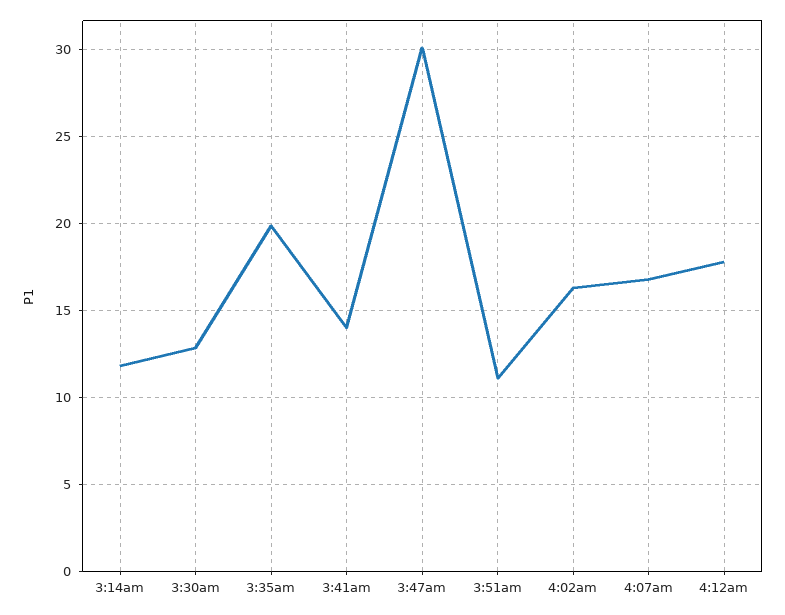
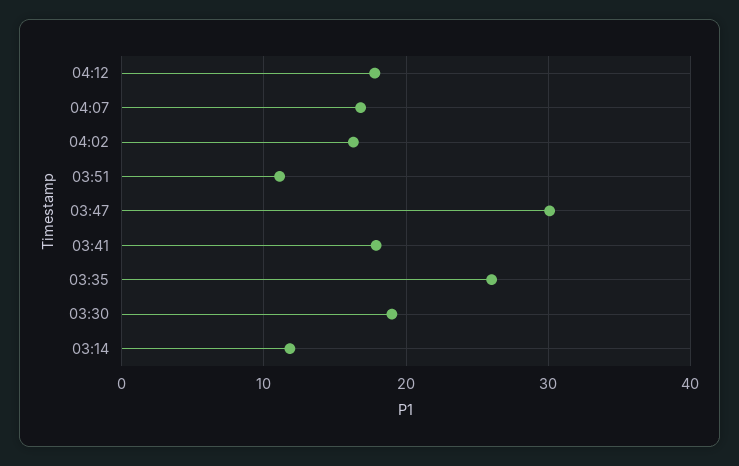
  {
    "3:14am": 12,
-   "3:30am": 13,
+   "3:30am": 19,
-   "3:35am": 20,
+   "3:35am": 26,
-   "3:41am": 14,
+   "3:41am": 18,
    "3:47am": 30,
    "3:51am": 11,
    "4:02am": 16.5,
    "4:07am": 17,
    "4:12am": 18
  }

